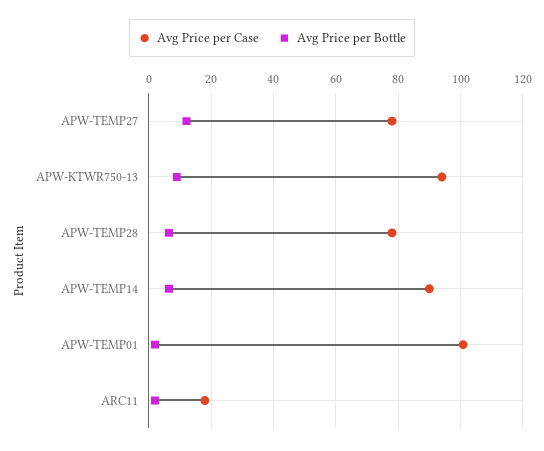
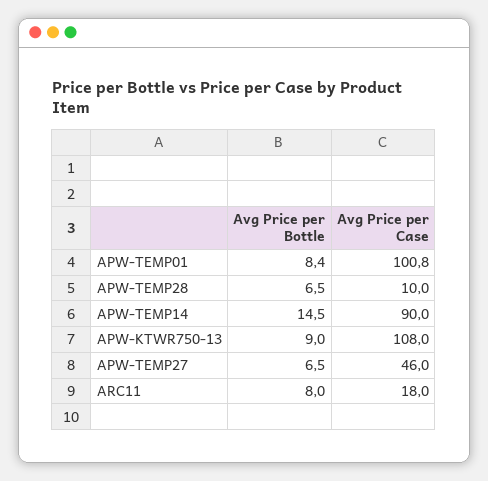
  {
    "Avg Price per Case": {
-     "APW-TEMP27": 78,
+     "APW-TEMP27": 46,
-     "APW-KTWR750-13": 94,
+     "APW-KTWR750-13": 108,
-     "APW-TEMP28": 78,
+     "APW-TEMP28": 10,
      "APW-TEMP14": 90,
      "APW-TEMP01": 100.8,
      "ARC11": 18
    },
    "Avg Price per Bottle": {
-     "APW-TEMP27": 12,
+     "APW-TEMP27": 6.5,
      "APW-KTWR750-13": 9,
      "APW-TEMP28": 6.5,
-     "APW-TEMP14": 6,
+     "APW-TEMP14": 14.5,
-     "APW-TEMP01": 2,
+     "APW-TEMP01": 8.4,
-     "ARC11": 2
+     "ARC11": 8
    }
  }

